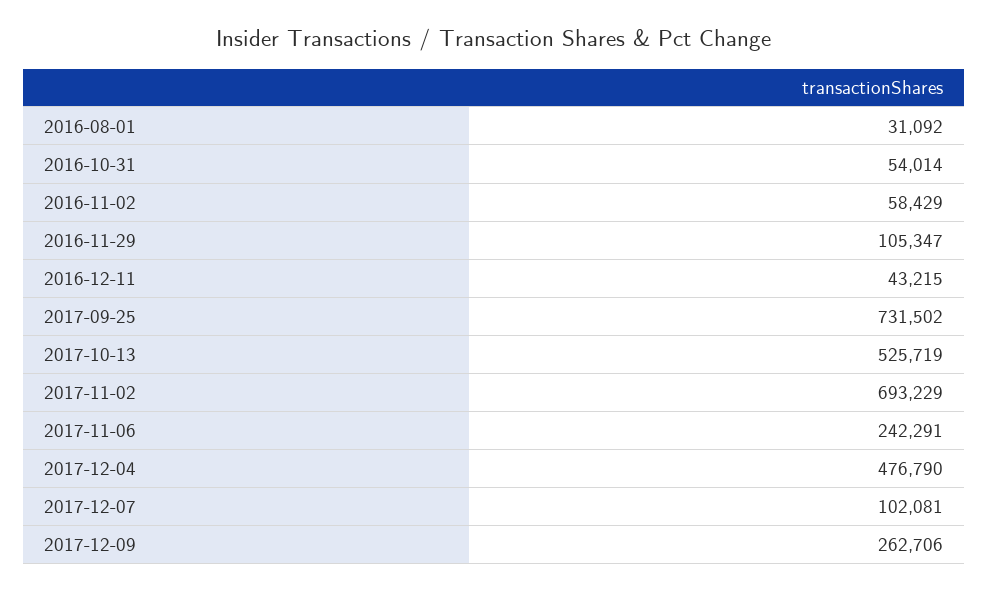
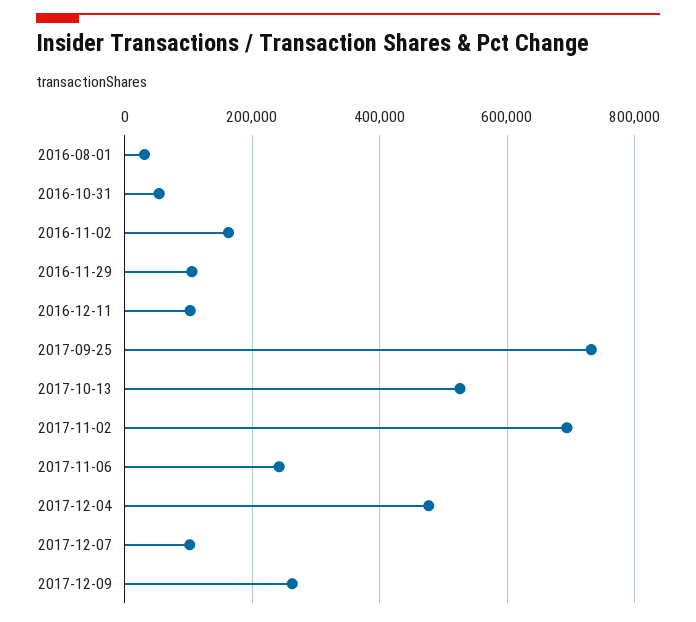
  {
    "2016-08-01": 31092,
    "2016-10-31": 54014,
-   "2016-11-02": 58429,
+   "2016-11-02": 160000,
    "2016-11-29": 105347,
-   "2016-12-11": 43215,
+   "2016-12-11": 100000,
    "2017-09-25": 731502,
    "2017-10-13": 525719,
    "2017-11-02": 693229,
    "2017-11-06": 242291,
    "2017-12-04": 476790,
    "2017-12-07": 102081,
    "2017-12-09": 262706
  }

